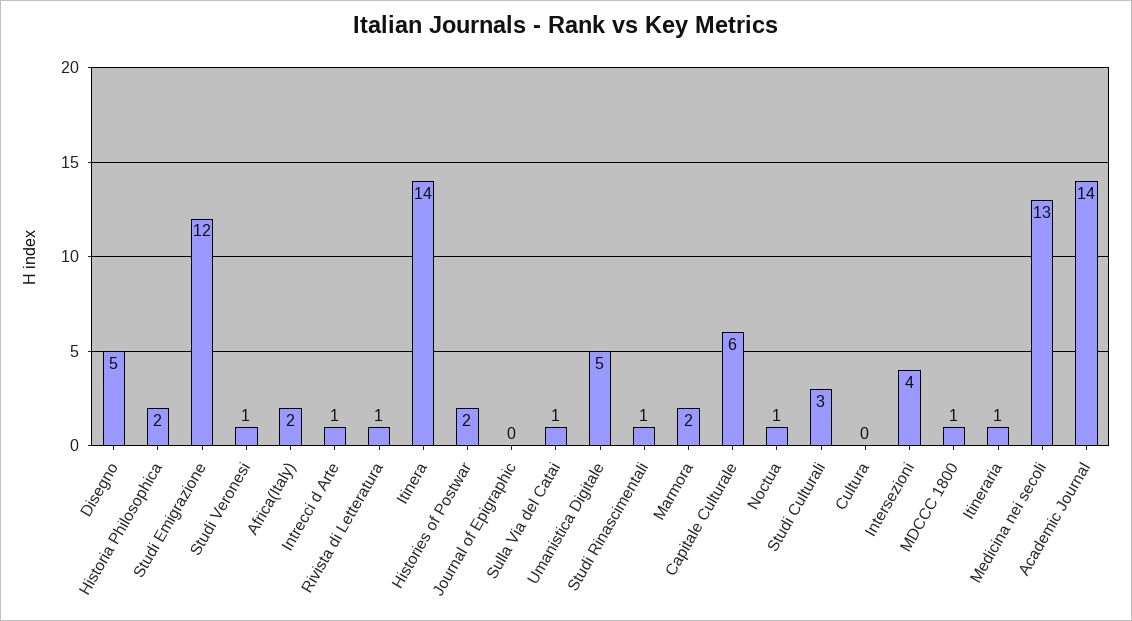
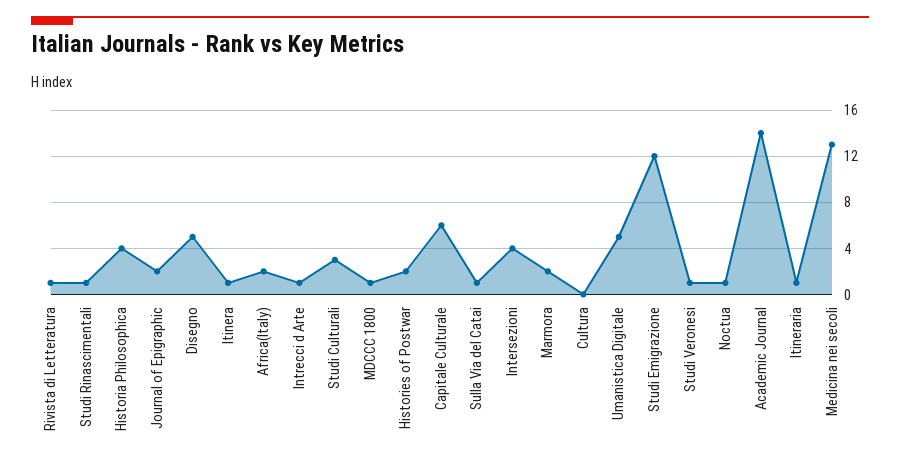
  {
    "Disegno": 5,
-   "Historia Philosophica": 2,
+   "Historia Philosophica": 4,
    "Studi Emigrazione": 12,
    "Studi Veronesi": 1,
    "Africa(Italy)": 2,
    "Intrecci d Arte": 1,
    "Rivista di Letteratura": 1,
-   "Itinera": 14,
+   "Itinera": 1,
    "Histories of Postwar": 2,
-   "Journal of Epigraphic": 0,
+   "Journal of Epigraphic": 2,
    "Sulla Via del Catai": 1,
    "Umanistica Digitale": 5,
    "Studi Rinascimentali": 1,
    "Marmora": 2,
    "Capitale Culturale": 6,
    "Noctua": 1,
    "Studi Culturali": 3,
    "Cultura": 0,
    "Intersezioni": 4,
    "MDCCC 1800": 1,
    "Itineraria": 1,
    "Medicina nei secoli": 13,
    "Academic Journal": 14
  }

